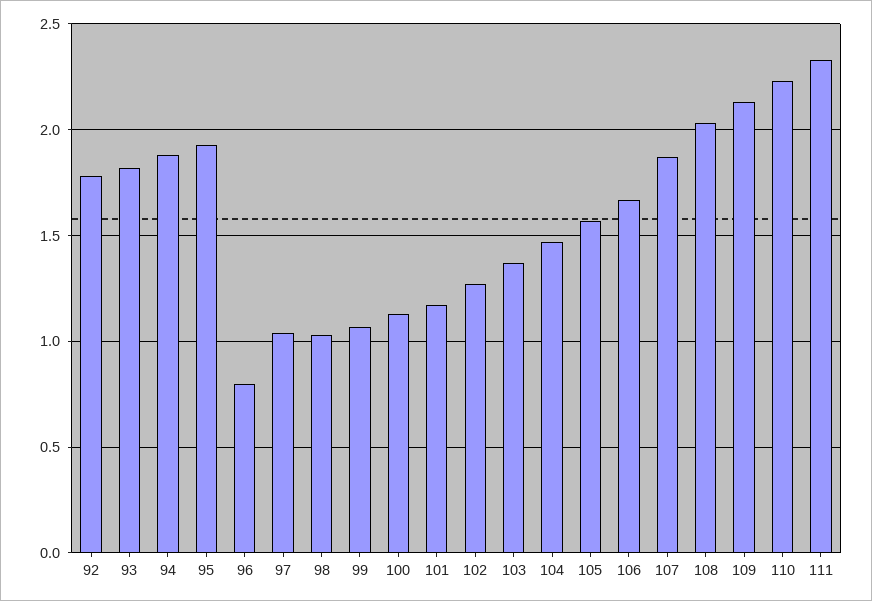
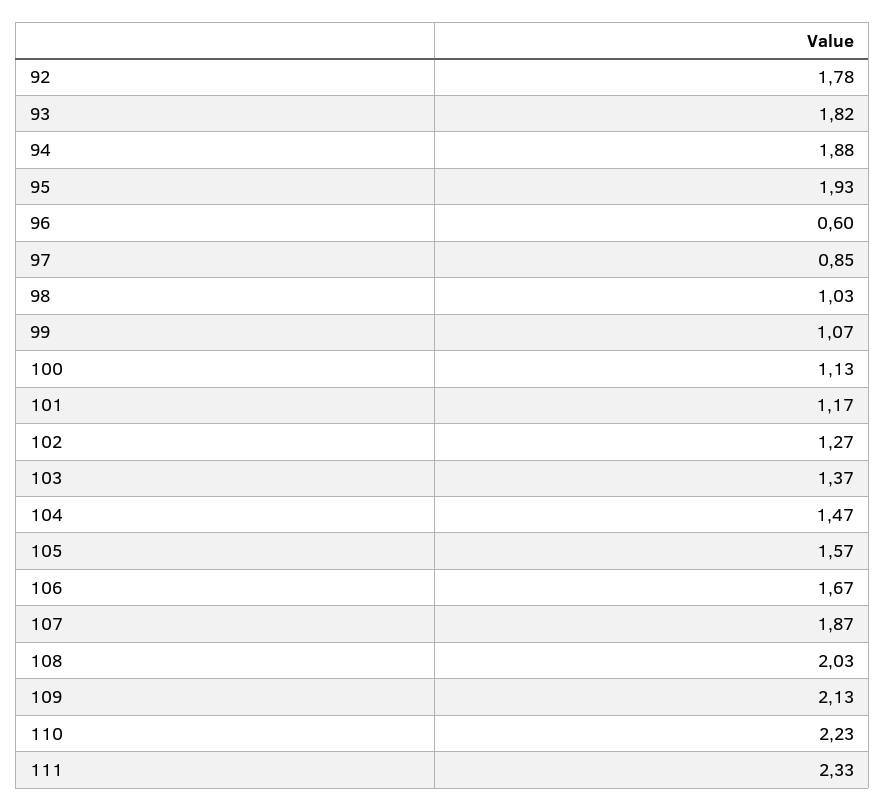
  {
    "92": 1.78,
    "93": 1.82,
    "94": 1.88,
    "95": 1.93,
-   "96": 0.8,
+   "96": 0.6,
-   "97": 1.05,
+   "97": 0.85,
    "98": 1.03,
    "99": 1.07,
    "100": 1.13,
    "101": 1.17,
    "102": 1.27,
    "103": 1.37,
    "104": 1.47,
    "105": 1.57,
    "106": 1.67,
    "107": 1.87,
    "108": 2.03,
    "109": 2.13,
    "110": 2.23,
    "111": 2.33
  }

